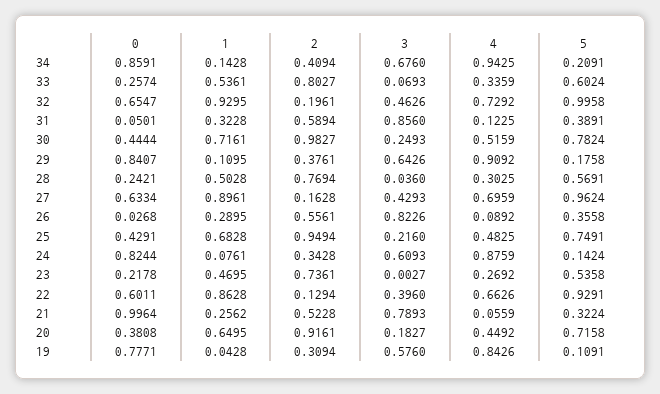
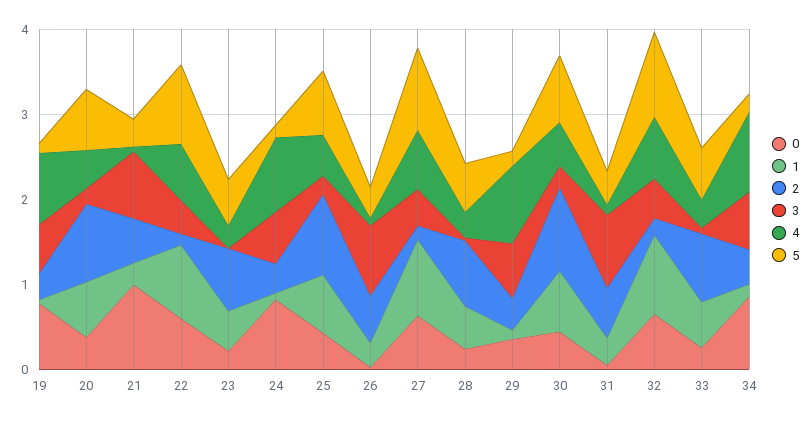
  {
    "0": {
      "34": 0.8591,
      "33": 0.2574,
      "32": 0.6547,
      "31": 0.0501,
      "30": 0.4444,
-     "29": 0.8407,
+     "29": 0.4,
      "28": 0.2421,
      "27": 0.6334,
      "26": 0.0268,
      "25": 0.4291,
      "24": 0.8244,
      "23": 0.2178,
      "22": 0.6011,
      "21": 0.9964,
      "20": 0.3808,
      "19": 0.7771
    },
    "1": {
      "34": 0.1428,
      "33": 0.5361,
      "32": 0.9295,
      "31": 0.3228,
      "30": 0.7161,
      "29": 0.1095,
      "28": 0.5028,
      "27": 0.8961,
      "26": 0.2895,
      "25": 0.6828,
      "24": 0.0761,
      "23": 0.4695,
      "22": 0.8628,
      "21": 0.2562,
      "20": 0.6495,
      "19": 0.0428
    },
    "2": {
      "34": 0.4094,
      "33": 0.8027,
      "32": 0.1961,
      "31": 0.5894,
      "30": 0.9827,
      "29": 0.3761,
      "28": 0.7694,
      "27": 0.1628,
      "26": 0.5561,
      "25": 0.9494,
      "24": 0.3428,
      "23": 0.7361,
      "22": 0.1294,
      "21": 0.5228,
      "20": 0.9161,
      "19": 0.3094
    },
    "3": {
      "34": 0.676,
      "33": 0.0693,
      "32": 0.4626,
      "31": 0.856,
      "30": 0.2493,
      "29": 0.6426,
      "28": 0.036,
      "27": 0.4293,
      "26": 0.8226,
      "25": 0.216,
      "24": 0.6093,
      "23": 0.0027,
      "22": 0.396,
      "21": 0.7893,
      "20": 0.1827,
      "19": 0.576
    },
    "4": {
      "34": 0.9425,
      "33": 0.3359,
      "32": 0.7292,
      "31": 0.1225,
      "30": 0.5159,
      "29": 0.9092,
      "28": 0.3025,
      "27": 0.6959,
      "26": 0.0892,
      "25": 0.4825,
      "24": 0.8759,
      "23": 0.2692,
      "22": 0.6626,
      "21": 0.0559,
      "20": 0.4492,
      "19": 0.8426
    },
    "5": {
      "34": 0.2091,
      "33": 0.6024,
      "32": 0.9958,
      "31": 0.3891,
      "30": 0.7824,
      "29": 0.1758,
      "28": 0.5691,
      "27": 0.9624,
      "26": 0.3558,
      "25": 0.7491,
      "24": 0.1424,
      "23": 0.5358,
      "22": 0.9291,
      "21": 0.3224,
      "20": 0.7158,
      "19": 0.1091
    }
  }

